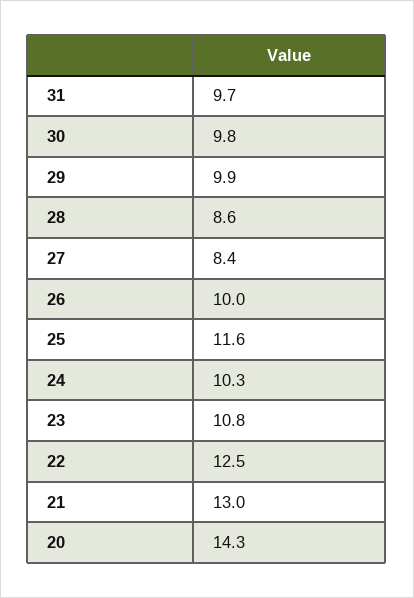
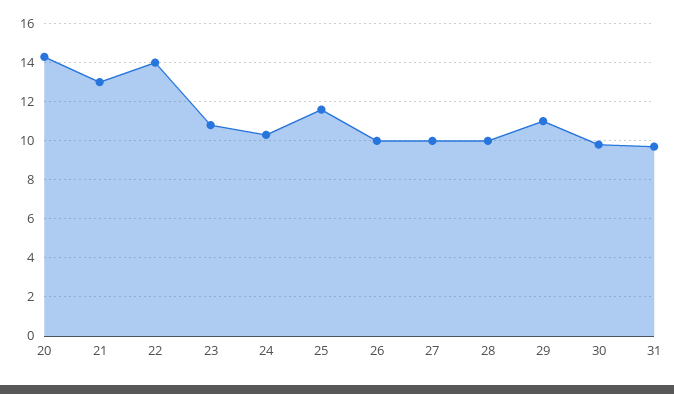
  {
    "31": 9.7,
    "30": 9.8,
-   "29": 9.9,
+   "29": 11,
-   "28": 8.6,
+   "28": 10,
-   "27": 8.4,
+   "27": 10,
    "26": 10,
    "25": 11.6,
    "24": 10.3,
    "23": 10.8,
-   "22": 12.5,
+   "22": 14,
    "21": 13,
    "20": 14.3
  }

